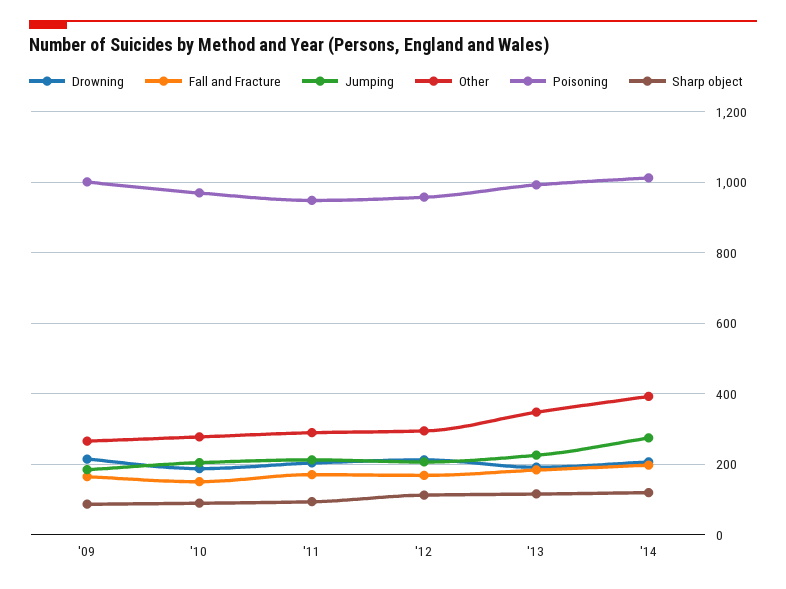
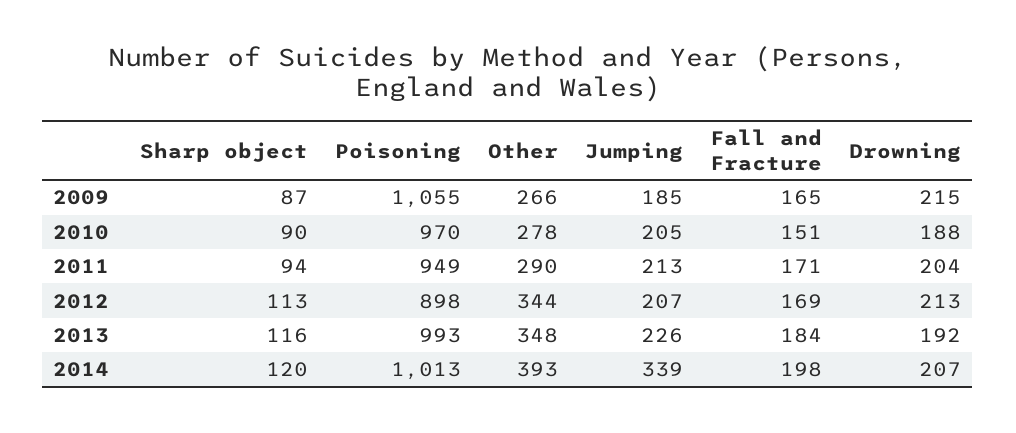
  {
    "Drowning": {
      "'09": 215,
      "'10": 188,
      "'11": 204,
      "'12": 213,
      "'13": 192,
      "'14": 207
    },
    "Fall and Fracture": {
      "'09": 165,
      "'10": 151,
      "'11": 171,
      "'12": 169,
      "'13": 184,
      "'14": 198
    },
    "Jumping": {
      "'09": 185,
      "'10": 205,
      "'11": 213,
      "'12": 207,
      "'13": 226,
-     "'14": 280
+     "'14": 339
    },
    "Other": {
      "'09": 266,
      "'10": 278,
      "'11": 290,
-     "'12": 300,
+     "'12": 344,
      "'13": 348,
      "'14": 393
    },
    "Poisoning": {
-     "'09": 1000,
+     "'09": 1055,
      "'10": 970,
      "'11": 949,
-     "'12": 960,
+     "'12": 898,
      "'13": 993,
      "'14": 1013
    },
    "Sharp object": {
      "'09": 87,
      "'10": 90,
      "'11": 94,
      "'12": 113,
      "'13": 116,
      "'14": 120
    }
  }

